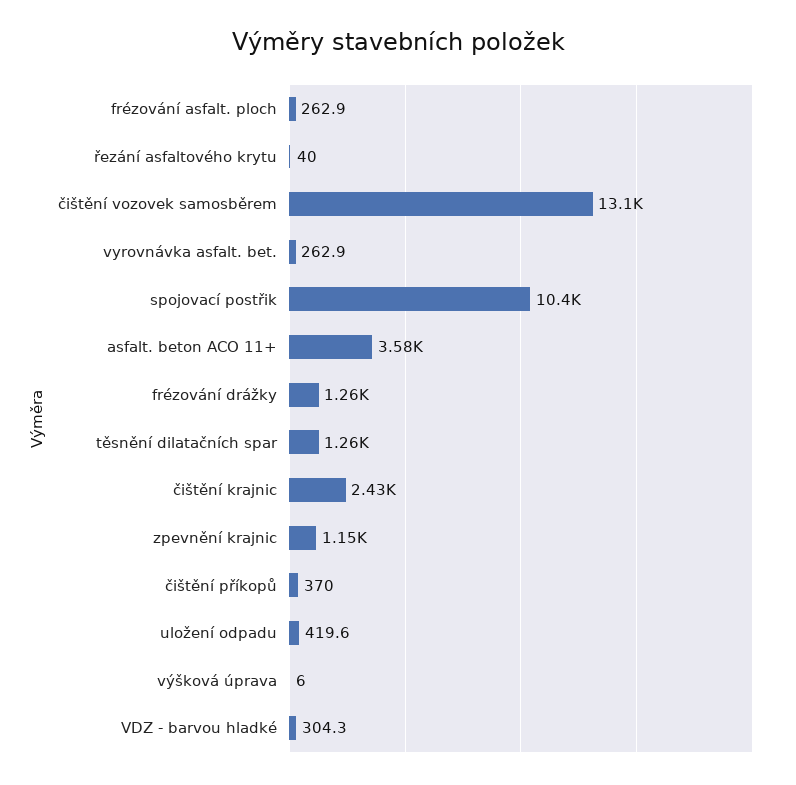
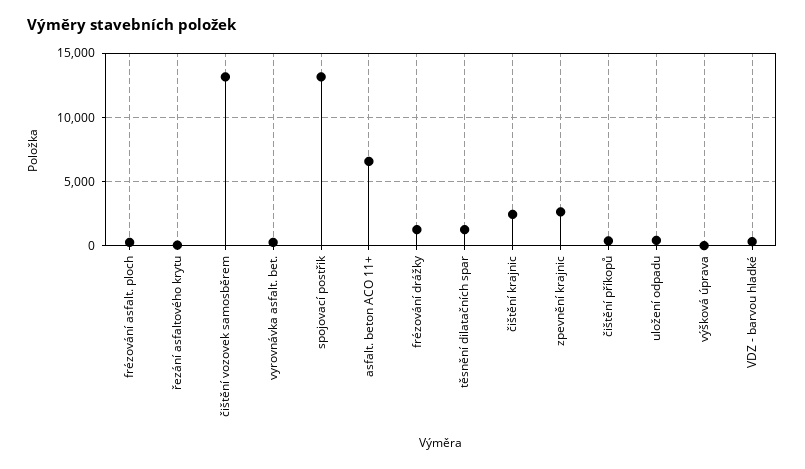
  {
    "frézování asfalt. ploch": 262.9,
    "řezání asfaltového krytu": 40,
    "čištění vozovek samosběrem": 13100,
    "vyrovnávka asfalt. bet.": 262.9,
-   "spojovací postřik": 10400,
+   "spojovací postřik": 13000,
-   "asfalt. beton ACO 11+": 3580,
+   "asfalt. beton ACO 11+": 6500,
    "frézování drážky": 1260,
    "těsnění dilatačních spar": 1260,
    "čištění krajnic": 2430,
-   "zpevnění krajnic": 1150,
+   "zpevnění krajnic": 2500,
    "čištění příkopů": 370,
    "uložení odpadu": 419.6,
    "výšková úprava": 6,
    "VDZ - barvou hladké": 304.3
  }

